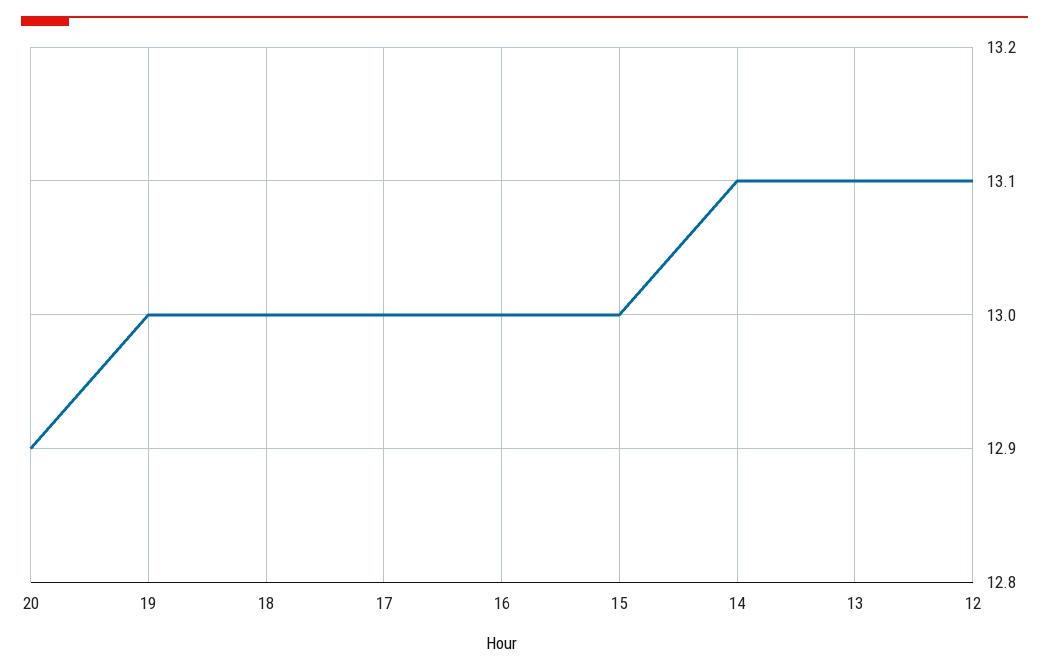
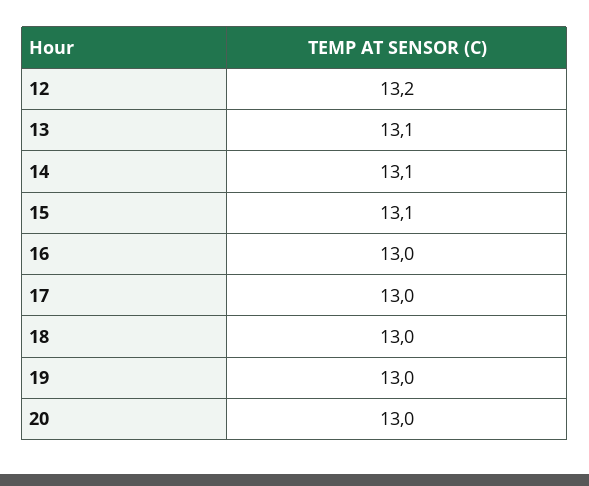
  {
-   "20": 12.9,
+   "20": 13,
    "19": 13,
    "18": 13,
    "17": 13,
    "16": 13,
-   "15": 13,
+   "15": 13.1,
    "14": 13.1,
    "13": 13.1,
-   "12": 13.1
+   "12": 13.2
  }

